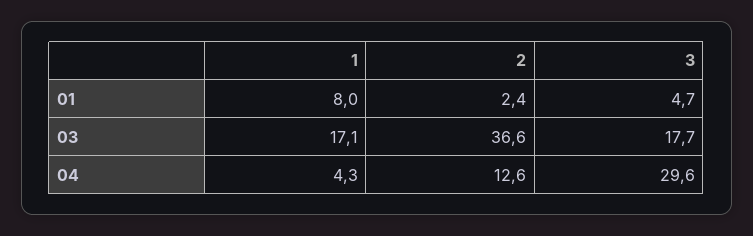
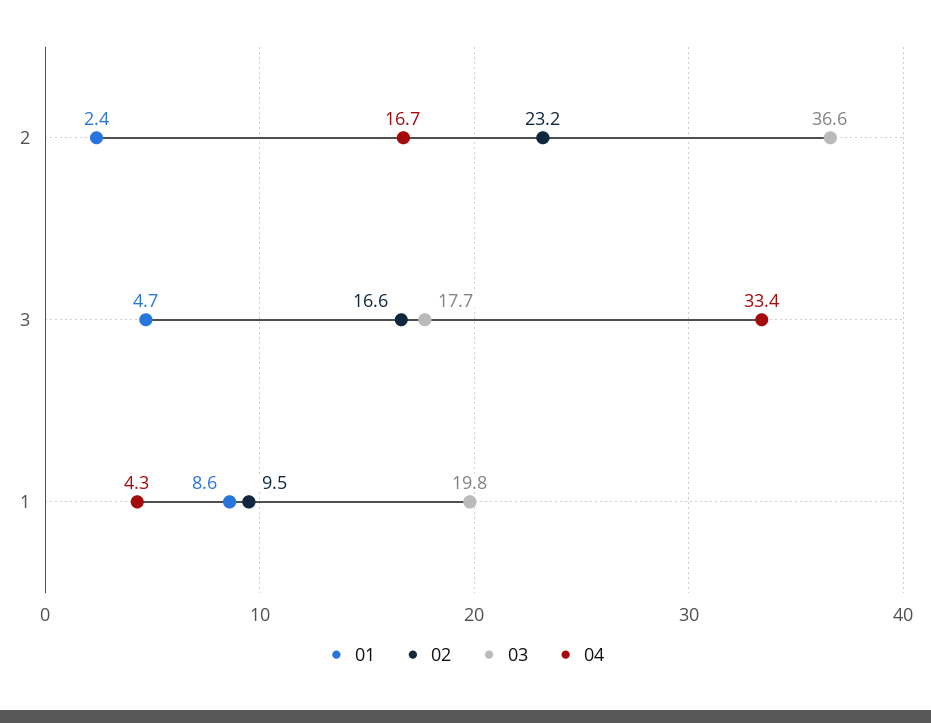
  {
    "01": {
-     "1": 8,
+     "1": 8.6,
      "2": 2.4,
      "3": 4.7
    },
    "03": {
-     "1": 17.1,
+     "1": 19.8,
      "2": 36.6,
      "3": 17.7
    },
    "04": {
      "1": 4.3,
-     "2": 12.6,
+     "2": 16.7,
-     "3": 29.6
+     "3": 33.4
-   }
+   },
+   "02": {
+     "2": 23.2,
+     "3": 16.6,
+     "1": 9.5
+   }
  }

